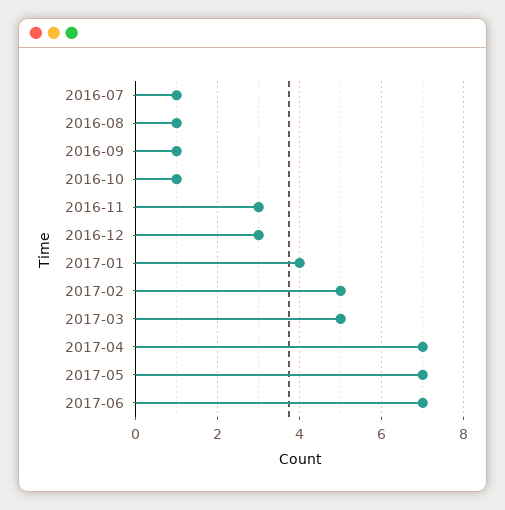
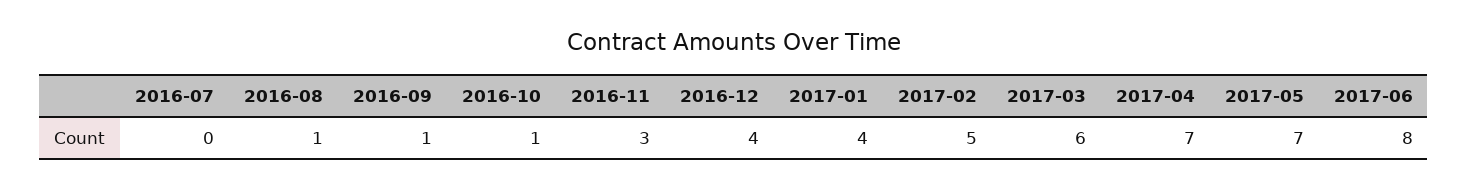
  {
-   "2016-07": 1,
+   "2016-07": 0,
    "2016-08": 1,
    "2016-09": 1,
    "2016-10": 1,
    "2016-11": 3,
-   "2016-12": 3,
+   "2016-12": 4,
    "2017-01": 4,
    "2017-02": 5,
-   "2017-03": 5,
+   "2017-03": 6,
    "2017-04": 7,
    "2017-05": 7,
-   "2017-06": 7
+   "2017-06": 8
  }

